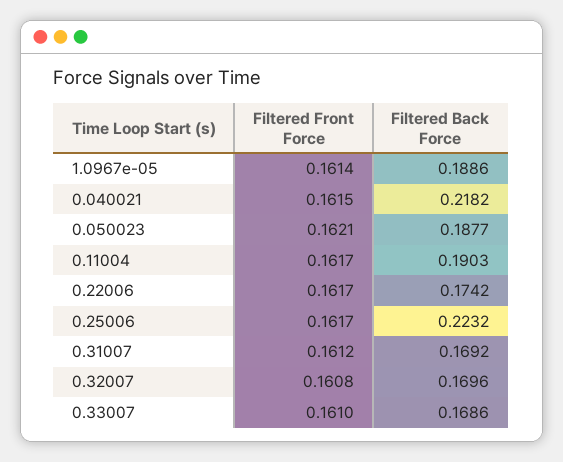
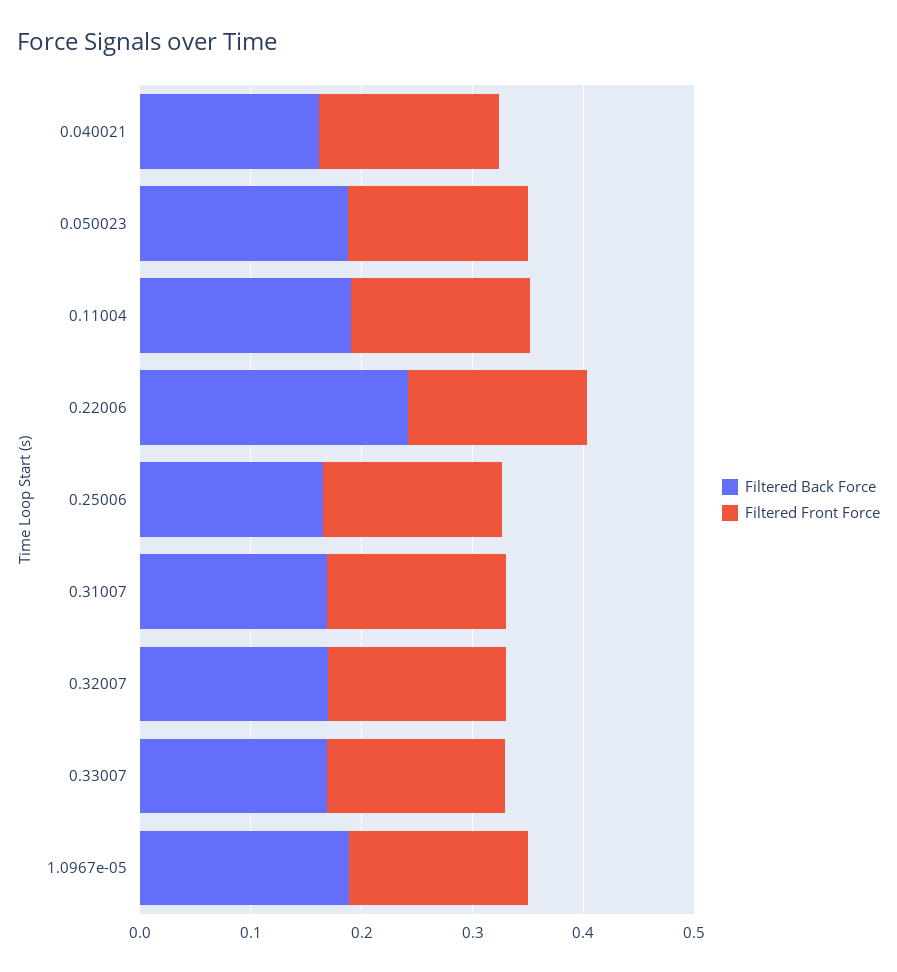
  {
    "Filtered Front Force": {
      "1.0967e-05": 0.1614,
      "0.040021": 0.1615,
      "0.050023": 0.1621,
      "0.11004": 0.1617,
      "0.22006": 0.1617,
      "0.25006": 0.1617,
      "0.31007": 0.1612,
      "0.32007": 0.1608,
      "0.33007": 0.161
    },
    "Filtered Back Force": {
      "1.0967e-05": 0.1886,
-     "0.040021": 0.2182,
+     "0.040021": 0.16,
      "0.050023": 0.1877,
      "0.11004": 0.1903,
-     "0.22006": 0.1742,
+     "0.22006": 0.24,
-     "0.25006": 0.2232,
+     "0.25006": 0.16,
      "0.31007": 0.1692,
      "0.32007": 0.1696,
      "0.33007": 0.1686
    }
  }

